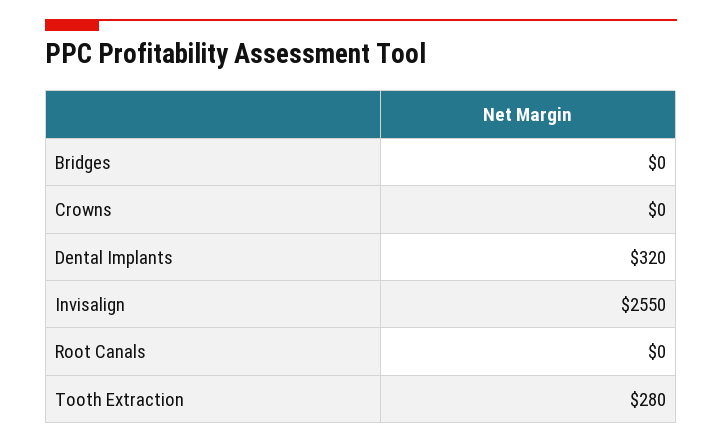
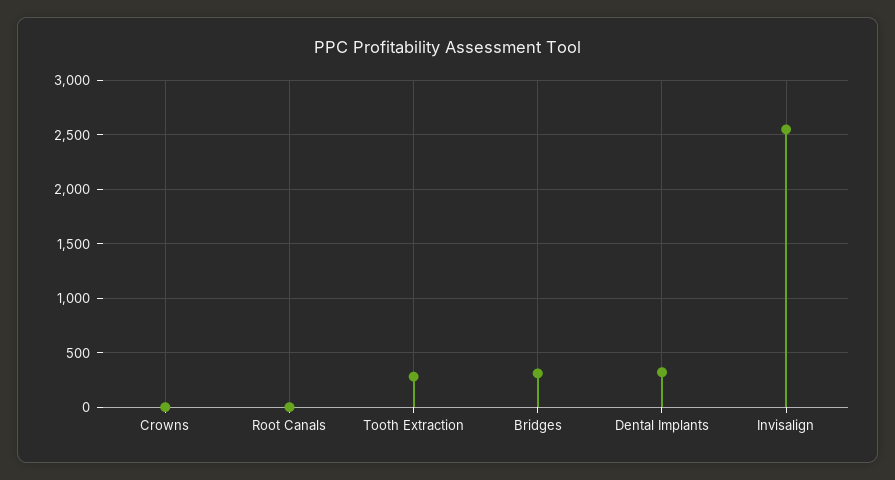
  {
-   "Bridges": 0,
+   "Bridges": 300,
    "Crowns": 0,
    "Dental Implants": 320,
    "Invisalign": 2550,
    "Root Canals": 0,
    "Tooth Extraction": 280
  }

